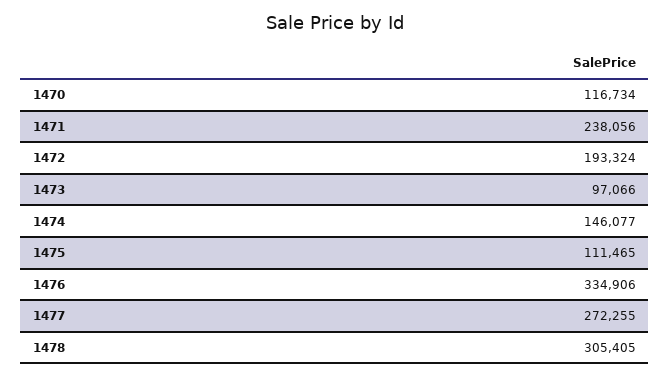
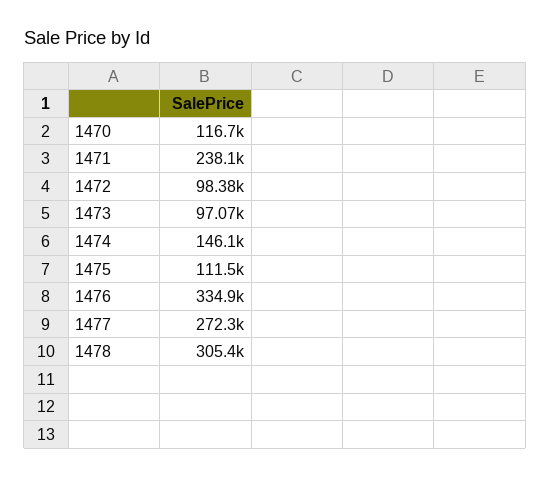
  {
    "1470": 116734,
    "1471": 238056,
-   "1472": 193324,
+   "1472": 98380,
    "1473": 97066,
    "1474": 146077,
    "1475": 111465,
    "1476": 334906,
    "1477": 272255,
    "1478": 305405
  }

